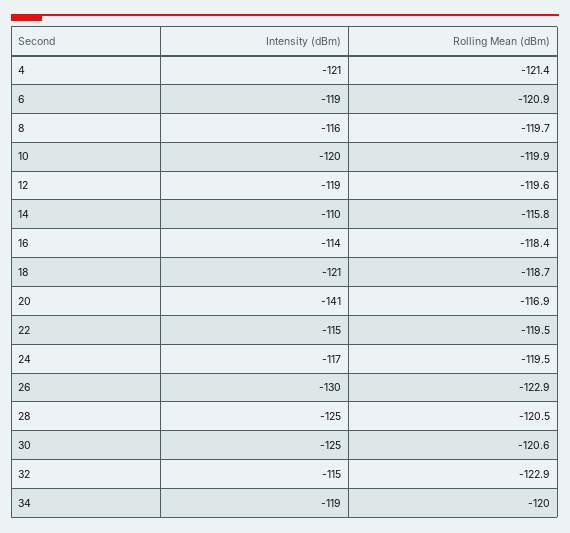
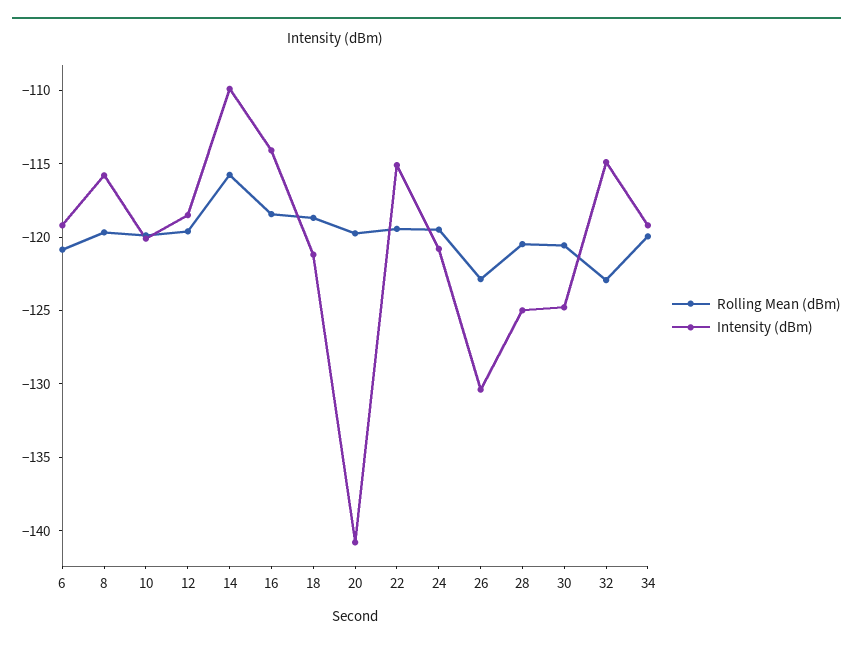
  {
    "Intensity (dBm)": {
-     "4": -121,
      "6": -119,
      "8": -116,
      "10": -120,
      "12": -119,
      "14": -110,
      "16": -114,
      "18": -121,
      "20": -141,
      "22": -115,
-     "24": -117,
+     "24": -121,
      "26": -130,
      "28": -125,
      "30": -125,
      "32": -115,
      "34": -119
    },
    "Rolling Mean (dBm)": {
-     "4": -121.4,
      "6": -120.9,
      "8": -119.7,
      "10": -119.9,
      "12": -119.6,
      "14": -115.8,
      "16": -118.4,
      "18": -118.7,
-     "20": -116.9,
+     "20": -120,
      "22": -119.5,
      "24": -119.5,
      "26": -122.9,
      "28": -120.5,
      "30": -120.6,
      "32": -122.9,
      "34": -120
    }
  }

